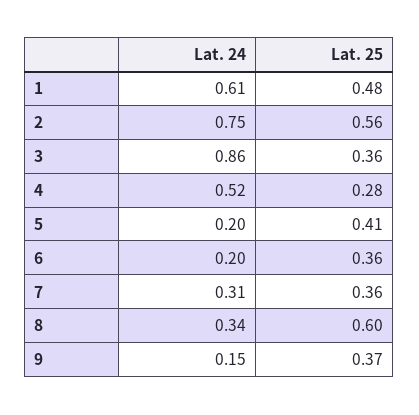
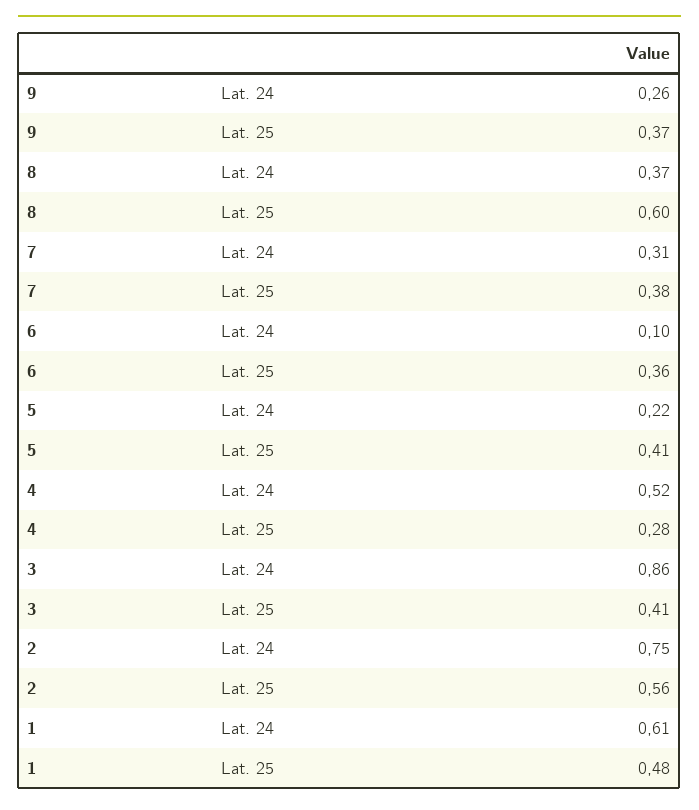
  {
    "Lat. 24": {
      "1": 0.61,
      "2": 0.75,
      "3": 0.86,
      "4": 0.52,
-     "5": 0.2,
+     "5": 0.22,
-     "6": 0.2,
+     "6": 0.1,
      "7": 0.31,
-     "8": 0.34,
+     "8": 0.37,
-     "9": 0.15
+     "9": 0.26
    },
    "Lat. 25": {
      "1": 0.48,
      "2": 0.56,
-     "3": 0.36,
+     "3": 0.41,
      "4": 0.28,
      "5": 0.41,
      "6": 0.36,
-     "7": 0.36,
+     "7": 0.38,
      "8": 0.6,
      "9": 0.37
    }
  }

